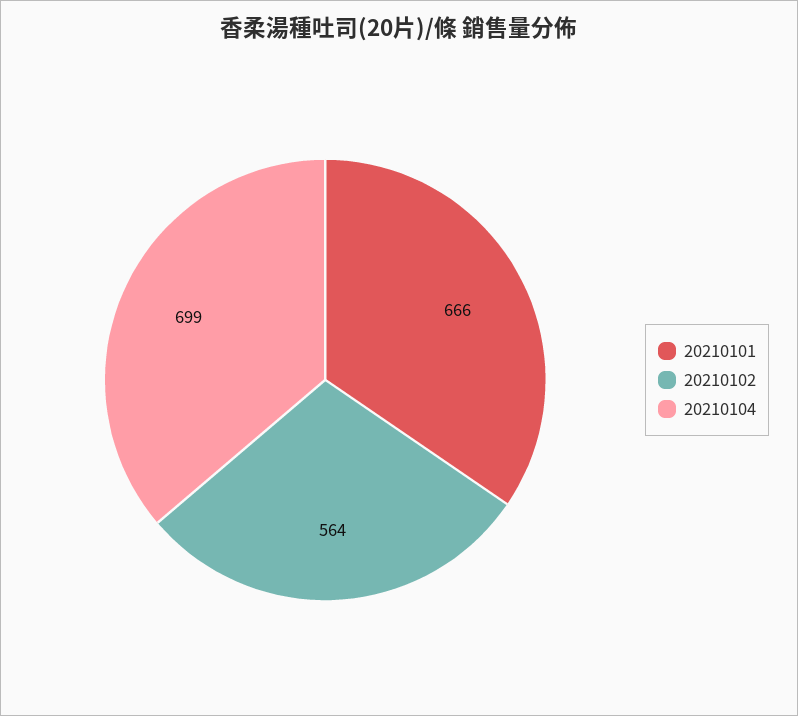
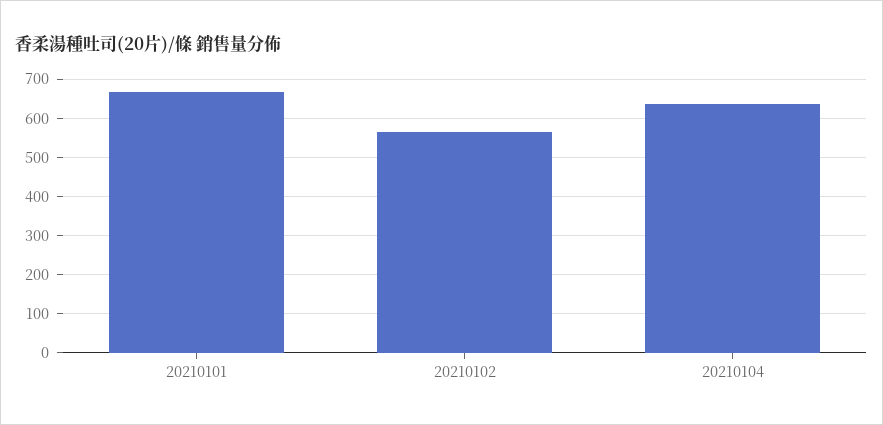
  {
    "20210101": 666,
    "20210102": 564,
-   "20210104": 699
+   "20210104": 640
  }

